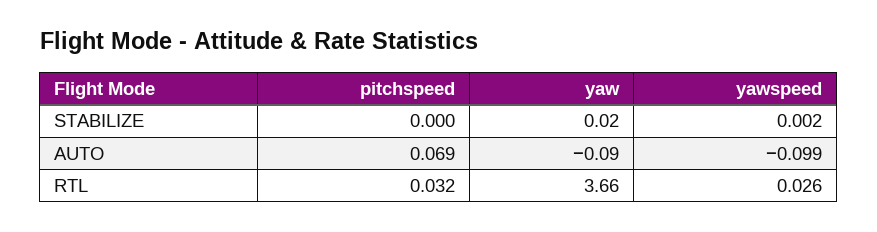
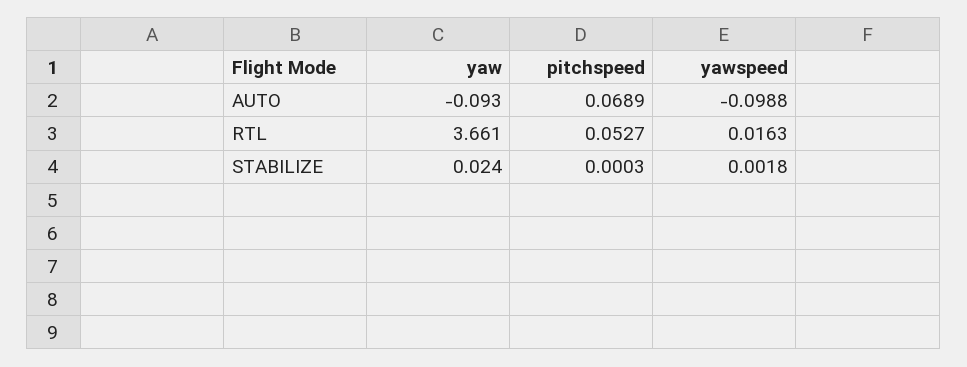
  {
    "pitchspeed": {
      "STABILIZE": 0.0003,
      "AUTO": 0.0689,
-     "RTL": 0.032
+     "RTL": 0.0527
    },
    "yaw": {
      "STABILIZE": 0.024,
      "AUTO": -0.093,
      "RTL": 3.661
    },
    "yawspeed": {
      "STABILIZE": 0.0018,
      "AUTO": -0.0988,
-     "RTL": 0.026
+     "RTL": 0.0163
    }
  }

